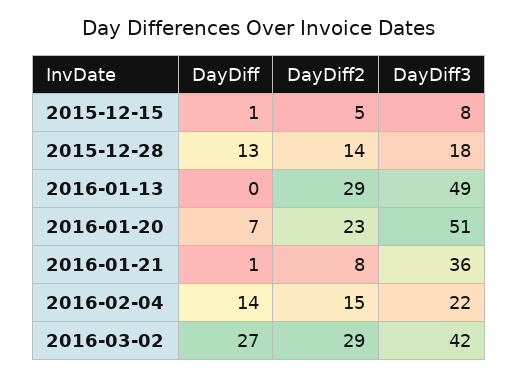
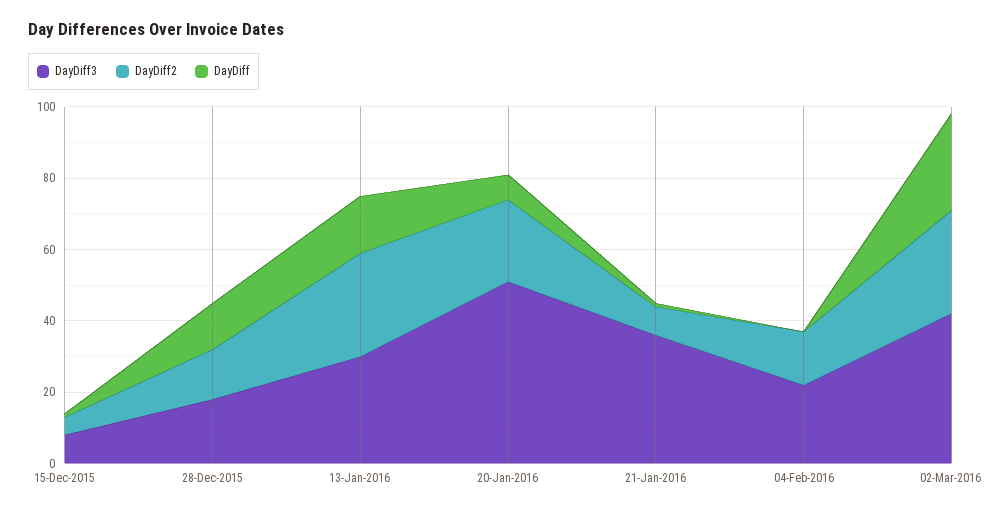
  {
    "DayDiff": {
      "2015-12-15": 1,
      "2015-12-28": 13,
-     "2016-01-13": 0,
+     "2016-01-13": 15,
      "2016-01-20": 7,
      "2016-01-21": 1,
-     "2016-02-04": 14,
+     "2016-02-04": 0,
      "2016-03-02": 27
    },
    "DayDiff2": {
      "2015-12-15": 5,
      "2015-12-28": 14,
      "2016-01-13": 29,
      "2016-01-20": 23,
      "2016-01-21": 8,
      "2016-02-04": 15,
      "2016-03-02": 29
    },
    "DayDiff3": {
      "2015-12-15": 8,
      "2015-12-28": 18,
-     "2016-01-13": 49,
+     "2016-01-13": 30,
      "2016-01-20": 51,
      "2016-01-21": 36,
      "2016-02-04": 22,
      "2016-03-02": 42
    }
  }

